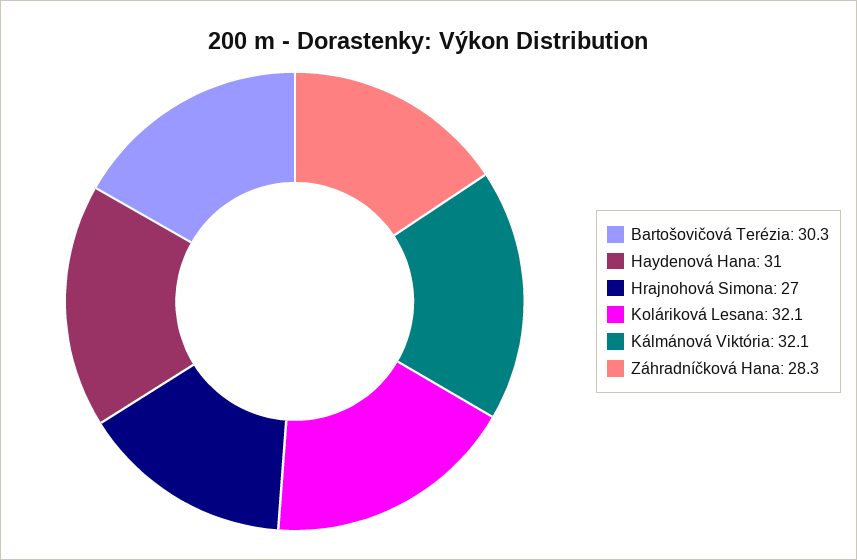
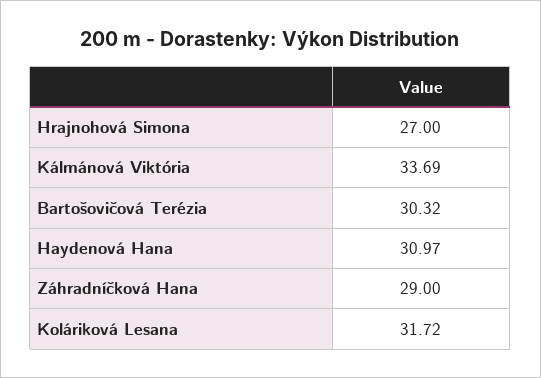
  {
    "Bartošovičová Terézia": 30.32,
    "Haydenová Hana": 30.97,
    "Hrajnohová Simona": 27,
-   "Koláriková Lesana": 32.1,
+   "Koláriková Lesana": 31.72,
-   "Kálmánová Viktória": 32.1,
+   "Kálmánová Viktória": 33.69,
-   "Záhradníčková Hana": 28.3
+   "Záhradníčková Hana": 29
  }

